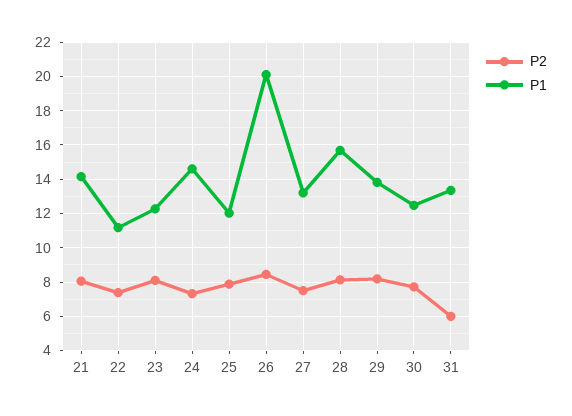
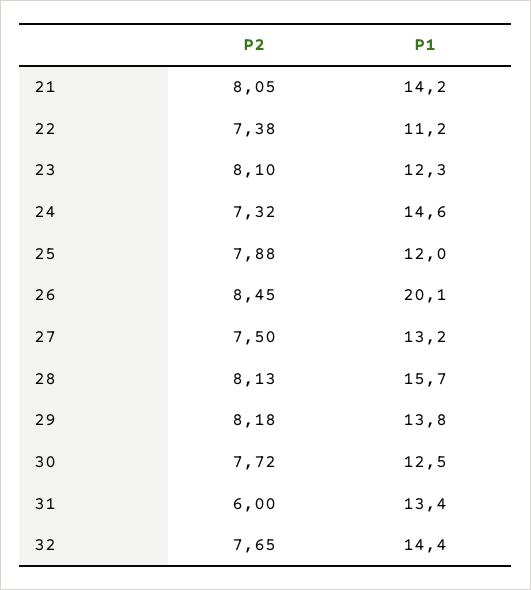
  {
    "P2": {
      "21": 8.05,
      "22": 7.38,
      "23": 8.1,
      "24": 7.32,
      "25": 7.88,
      "26": 8.45,
      "27": 7.5,
      "28": 8.13,
      "29": 8.18,
      "30": 7.72,
-     "31": 6
+     "31": 6,
+     "32": 7.65
    },
    "P1": {
      "21": 14.2,
      "22": 11.2,
      "23": 12.3,
      "24": 14.6,
      "25": 12,
      "26": 20.1,
      "27": 13.2,
      "28": 15.7,
      "29": 13.8,
      "30": 12.5,
-     "31": 13.4
+     "31": 13.4,
+     "32": 14.4
    }
  }

